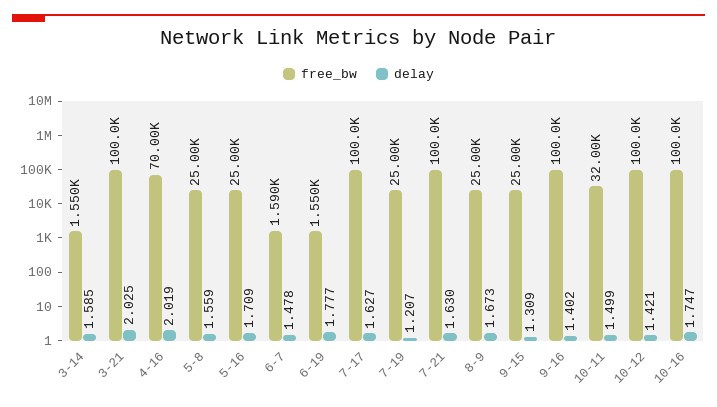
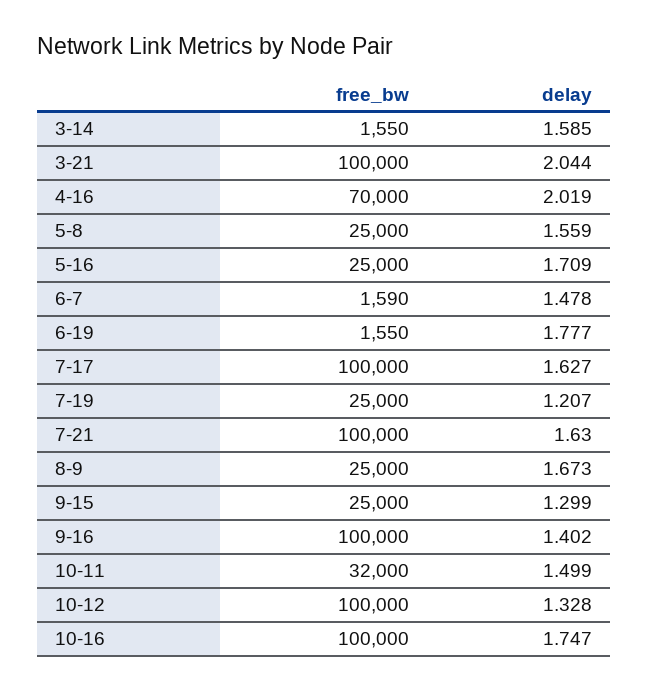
  {
    "free_bw": {
      "3-14": 1550,
      "3-21": 100000,
      "4-16": 70000,
      "5-8": 25000,
      "5-16": 25000,
      "6-7": 1590,
      "6-19": 1550,
      "7-17": 100000,
      "7-19": 25000,
      "7-21": 100000,
      "8-9": 25000,
      "9-15": 25000,
      "9-16": 100000,
      "10-11": 32000,
      "10-12": 100000,
      "10-16": 100000
    },
    "delay": {
      "3-14": 1.585,
-     "3-21": 2.025,
+     "3-21": 2.044,
      "4-16": 2.019,
      "5-8": 1.559,
      "5-16": 1.709,
      "6-7": 1.478,
      "6-19": 1.777,
      "7-17": 1.627,
      "7-19": 1.207,
      "7-21": 1.63,
      "8-9": 1.673,
-     "9-15": 1.309,
+     "9-15": 1.299,
      "9-16": 1.402,
      "10-11": 1.499,
-     "10-12": 1.421,
+     "10-12": 1.328,
      "10-16": 1.747
    }
  }

